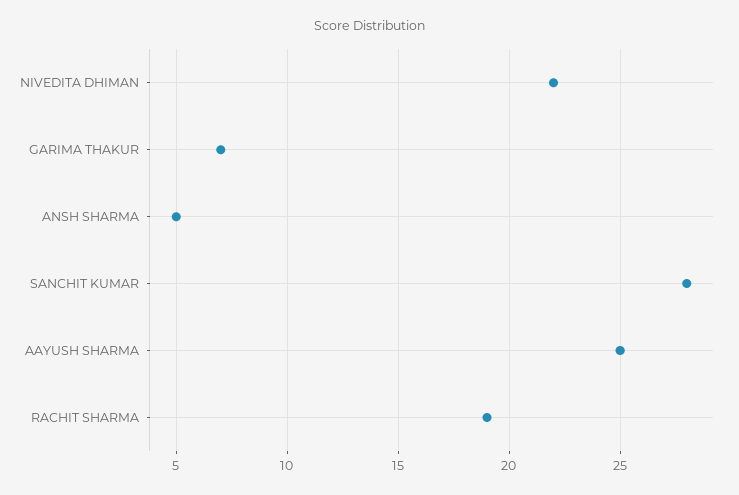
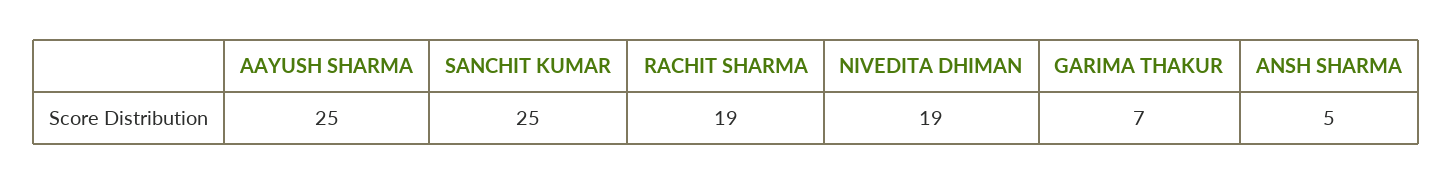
  {
-   "NIVEDITA DHIMAN": 22,
+   "NIVEDITA DHIMAN": 19,
    "GARIMA THAKUR": 7,
    "ANSH SHARMA": 5,
-   "SANCHIT KUMAR": 28,
+   "SANCHIT KUMAR": 25,
    "AAYUSH SHARMA": 25,
    "RACHIT SHARMA": 19
  }

